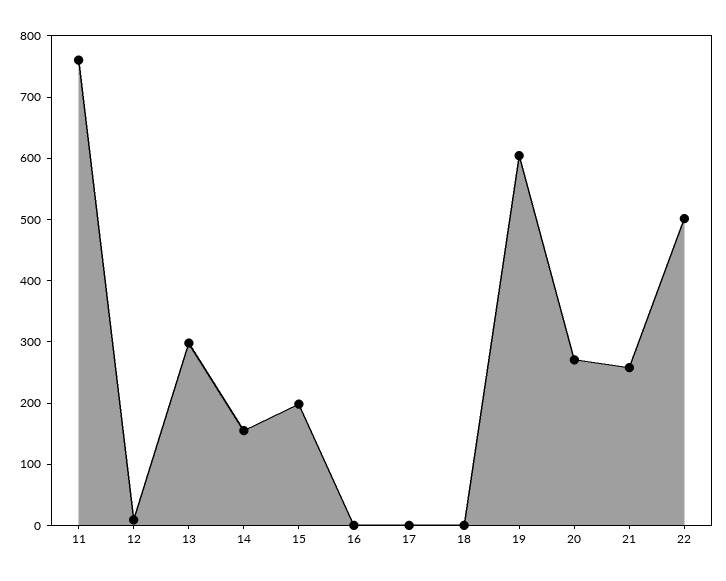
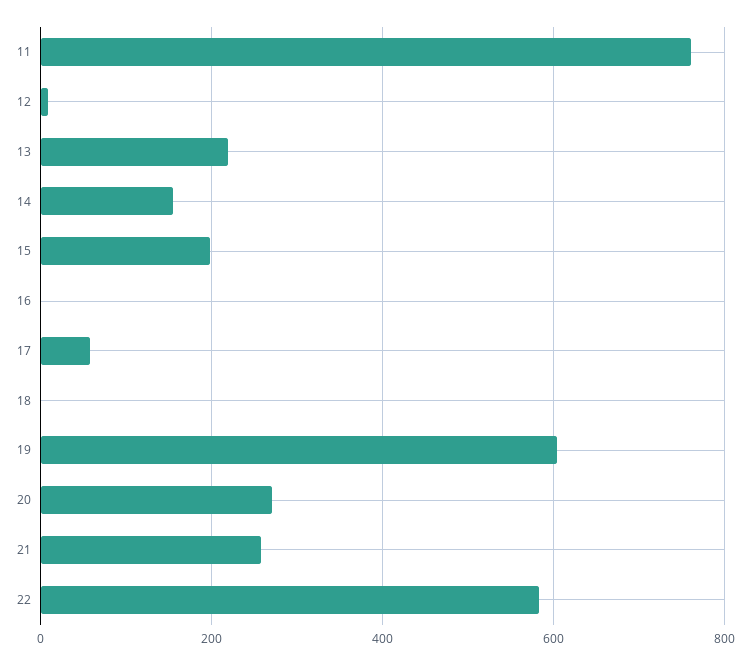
  {
    "11": 760,
    "12": 0,
-   "13": 300,
+   "13": 220,
    "14": 160,
    "15": 200,
    "16": 0,
-   "17": 0,
+   "17": 60,
    "18": 0,
    "19": 600,
    "20": 280,
    "21": 260,
-   "22": 500
+   "22": 580
  }

